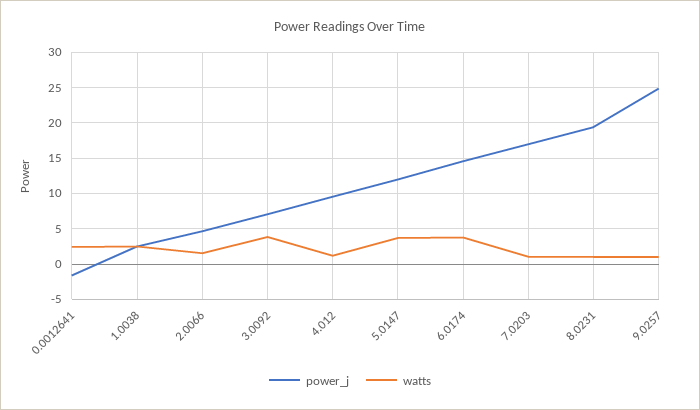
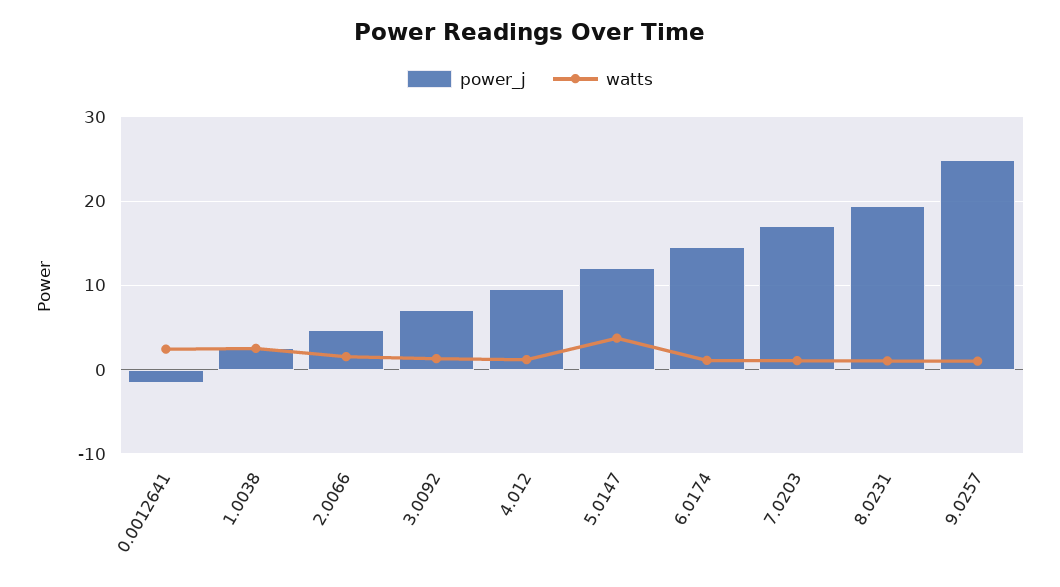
  {
    "power_j": {
      "0.0012641": -2,
      "1.0038": 3,
      "2.0066": 5,
      "3.0092": 7,
      "4.012": 10,
      "5.0147": 12,
      "6.0174": 15,
      "7.0203": 17,
      "8.0231": 19,
      "9.0257": 25
    },
    "watts": {
      "0.0012641": 2,
      "1.0038": 3,
      "2.0066": 2,
-     "3.0092": 4,
+     "3.0092": 1,
      "4.012": 1,
      "5.0147": 4,
-     "6.0174": 4,
+     "6.0174": 1,
      "7.0203": 1,
      "8.0231": 1,
      "9.0257": 1
    }
  }

